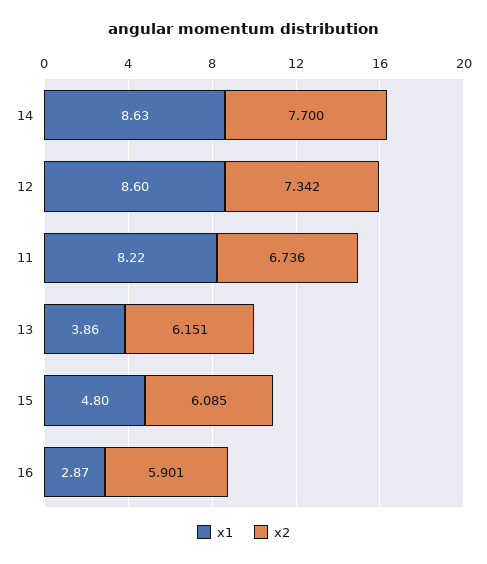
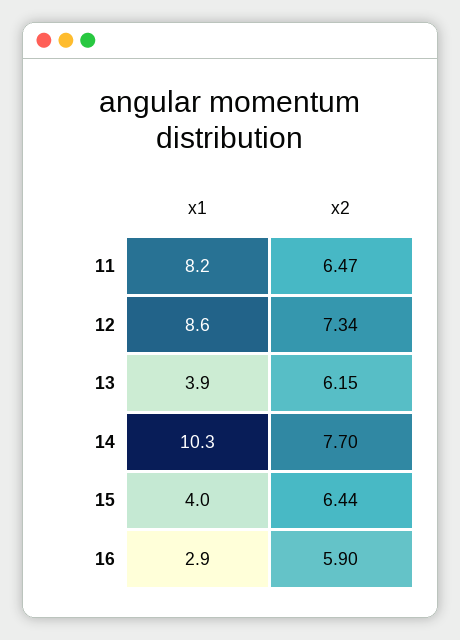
  {
    "x1": {
-     "14": 8.63,
+     "14": 10.3,
      "12": 8.6,
      "11": 8.22,
      "13": 3.86,
-     "15": 4.8,
+     "15": 4,
      "16": 2.87
    },
    "x2": {
      "14": 7.7,
      "12": 7.342,
-     "11": 6.736,
+     "11": 6.47,
      "13": 6.151,
-     "15": 6.085,
+     "15": 6.44,
      "16": 5.901
    }
  }

